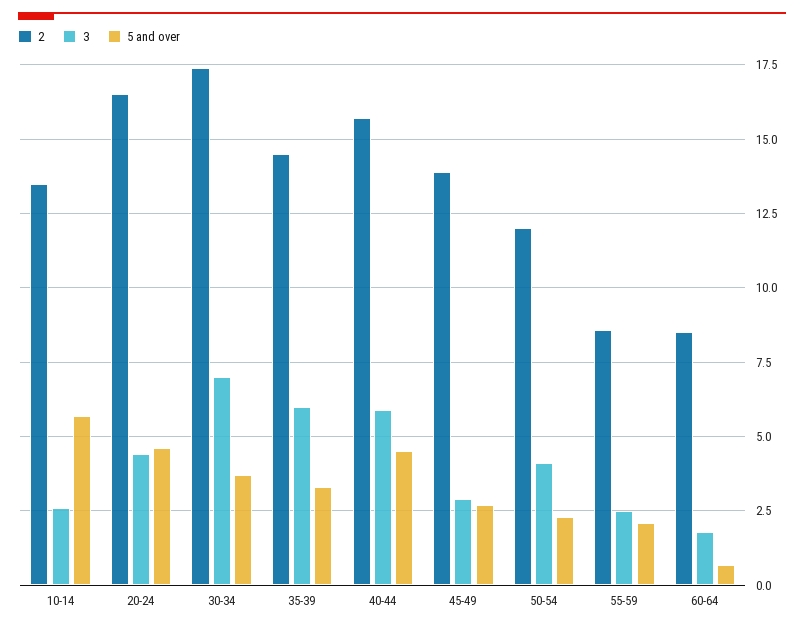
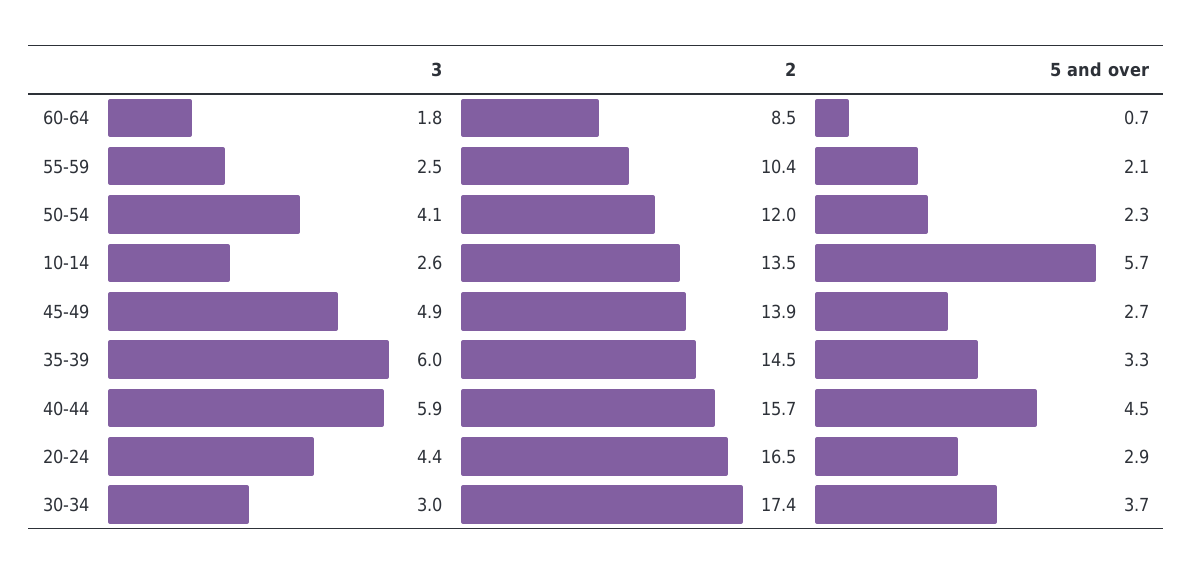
  {
    "2": {
      "10-14": 13.5,
      "20-24": 16.5,
      "30-34": 17.4,
      "35-39": 14.5,
      "40-44": 15.7,
      "45-49": 13.9,
      "50-54": 12,
-     "55-59": 8.5,
+     "55-59": 10.4,
      "60-64": 8.5
    },
    "3": {
      "10-14": 2.6,
      "20-24": 4.4,
-     "30-34": 7,
+     "30-34": 3,
      "35-39": 6,
      "40-44": 5.9,
-     "45-49": 3,
+     "45-49": 4.9,
      "50-54": 4.1,
      "55-59": 2.5,
      "60-64": 1.8
    },
    "5 and over": {
      "10-14": 5.7,
-     "20-24": 4.5,
+     "20-24": 2.9,
      "30-34": 3.7,
      "35-39": 3.3,
      "40-44": 4.5,
      "45-49": 2.7,
      "50-54": 2.3,
      "55-59": 2.1,
      "60-64": 0.7
    }
  }

